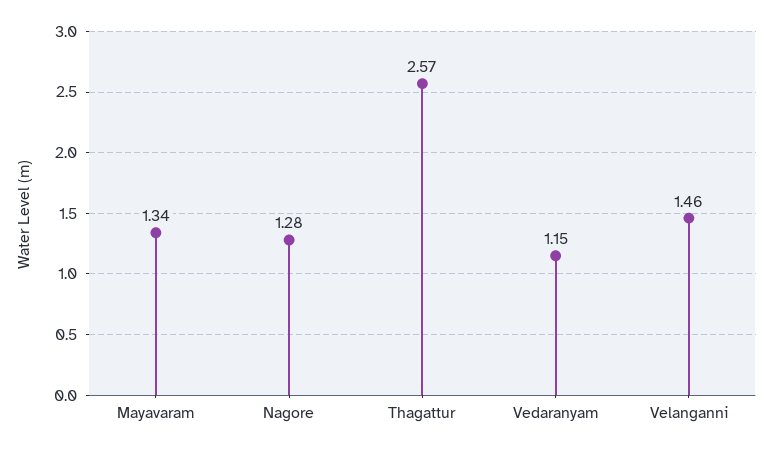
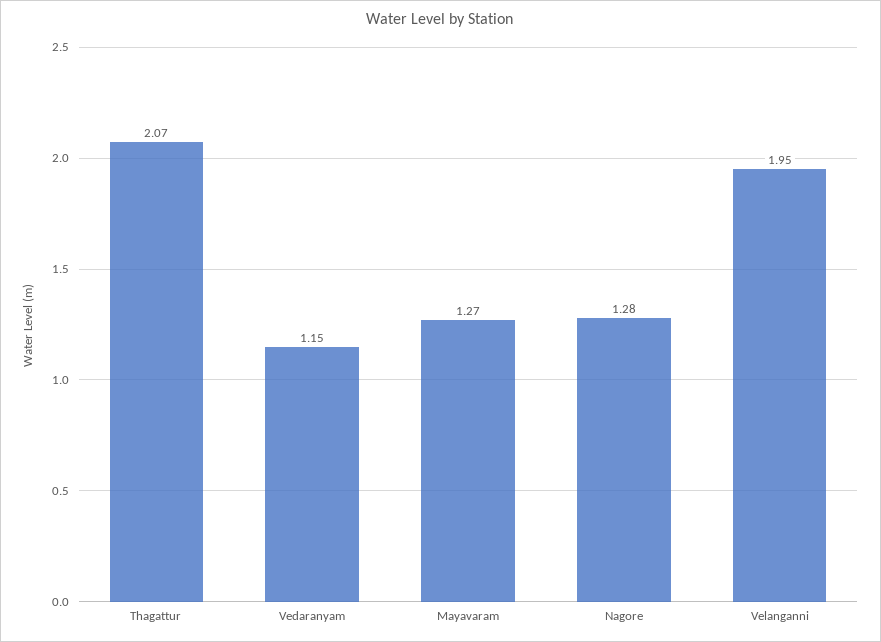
  {
-   "Mayavaram": 1.34,
+   "Mayavaram": 1.27,
    "Nagore": 1.28,
-   "Thagattur": 2.57,
+   "Thagattur": 2.07,
    "Vedaranyam": 1.15,
-   "Velanganni": 1.46
+   "Velanganni": 1.95
  }

